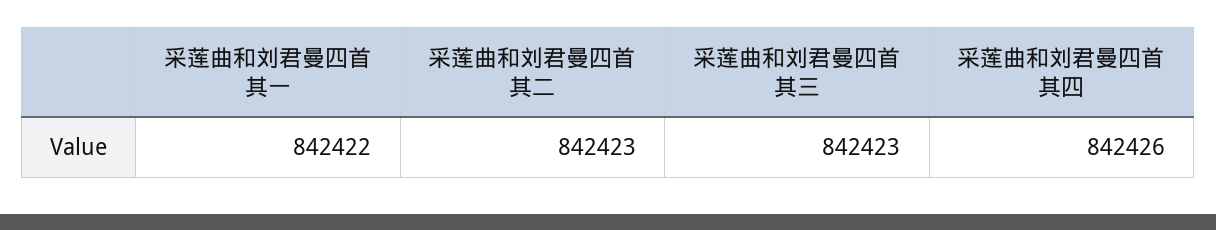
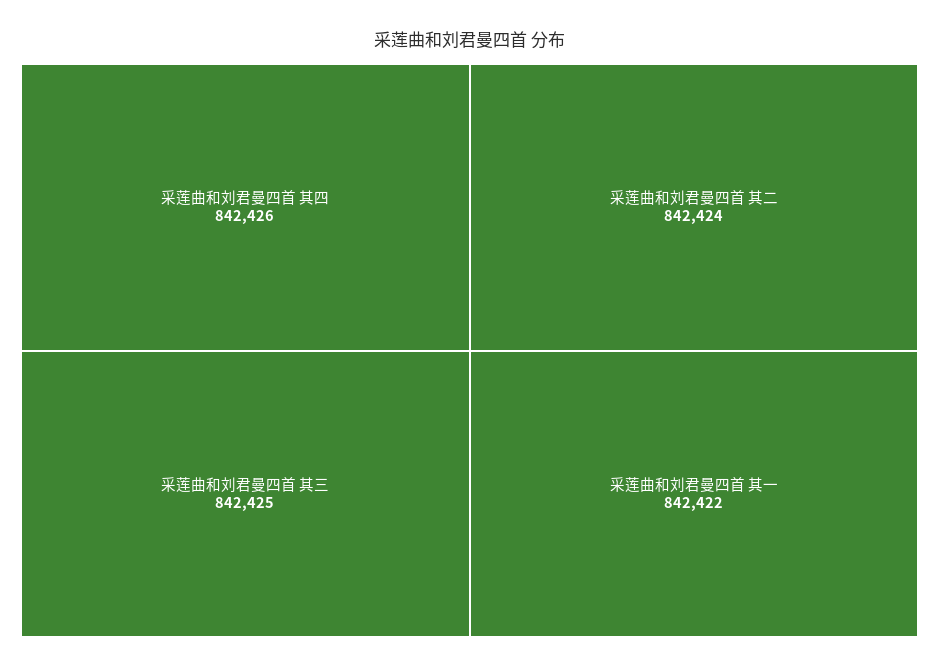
  {
    "采莲曲和刘君曼四首 其一": 842422,
-   "采莲曲和刘君曼四首 其二": 842423,
+   "采莲曲和刘君曼四首 其二": 842424,
-   "采莲曲和刘君曼四首 其三": 842423,
+   "采莲曲和刘君曼四首 其三": 842425,
    "采莲曲和刘君曼四首 其四": 842426
  }

